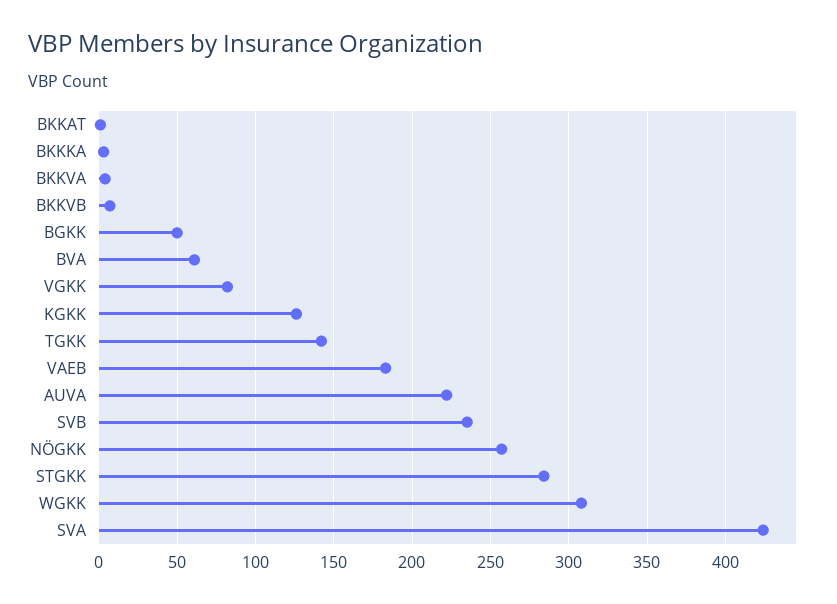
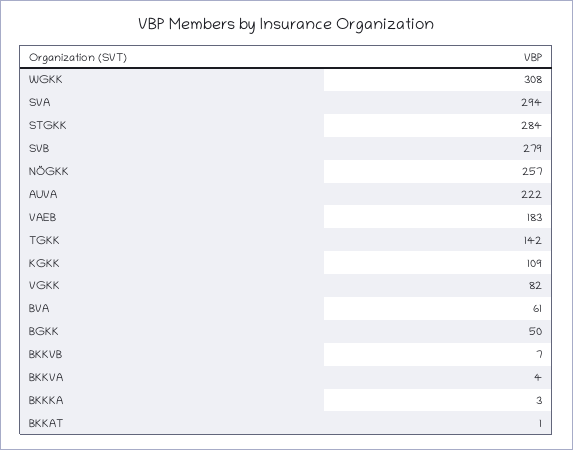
  {
    "BKKAT": 1,
    "BKKKA": 3,
    "BKKVA": 4,
    "BKKVB": 7,
    "BGKK": 50,
    "BVA": 61,
    "VGKK": 82,
-   "KGKK": 125,
+   "KGKK": 109,
    "TGKK": 142,
    "VAEB": 183,
    "AUVA": 222,
-   "SVB": 235,
+   "SVB": 279,
    "NÖGKK": 257,
    "STGKK": 284,
    "WGKK": 308,
-   "SVA": 425
+   "SVA": 294
  }

